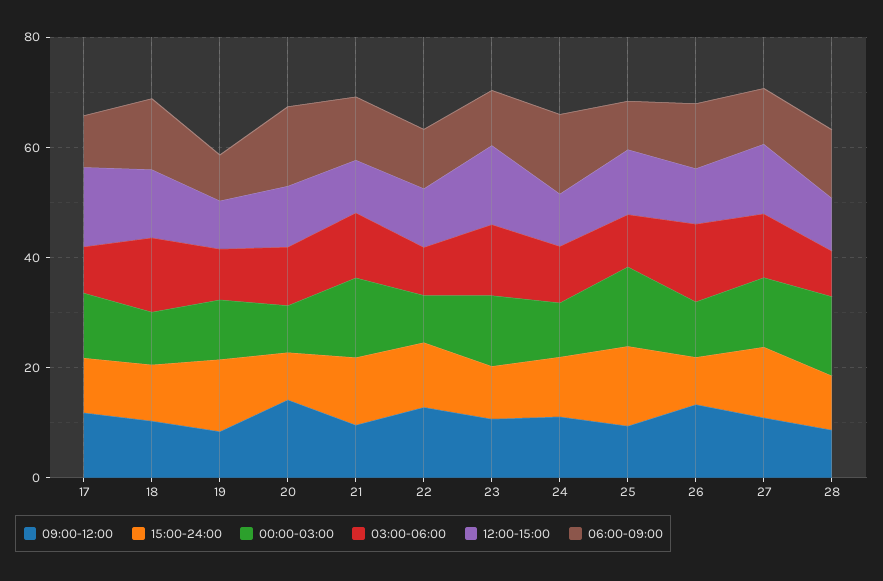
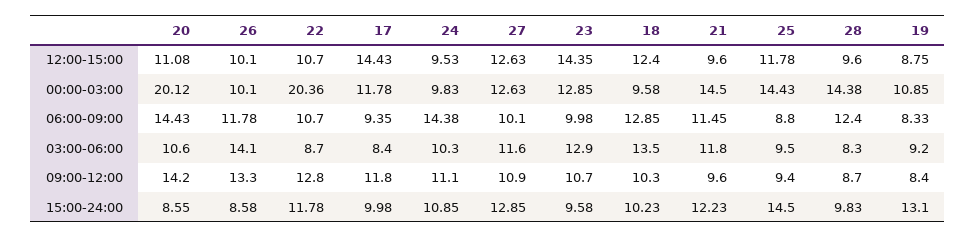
  {
    "09:00-12:00": {
      "17": 11.8,
      "18": 10.3,
      "19": 8.4,
      "20": 14.2,
      "21": 9.6,
      "22": 12.8,
      "23": 10.7,
      "24": 11.1,
      "25": 9.4,
      "26": 13.3,
      "27": 10.9,
      "28": 8.7
    },
    "15:00-24:00": {
      "17": 9.98,
      "18": 10.23,
      "19": 13.1,
      "20": 8.55,
      "21": 12.23,
      "22": 11.78,
      "23": 9.58,
      "24": 10.85,
      "25": 14.5,
      "26": 8.58,
      "27": 12.85,
      "28": 9.83
    },
    "00:00-03:00": {
      "17": 11.78,
      "18": 9.58,
      "19": 10.85,
-     "20": 10,
+     "20": 20.12,
      "21": 14.5,
-     "22": 10,
+     "22": 20.36,
      "23": 12.85,
      "24": 9.83,
      "25": 14.43,
      "26": 10.1,
      "27": 12.63,
      "28": 14.38
    },
    "03:00-06:00": {
      "17": 8.4,
      "18": 13.5,
      "19": 9.2,
      "20": 10.6,
      "21": 11.8,
      "22": 8.7,
      "23": 12.9,
      "24": 10.3,
      "25": 9.5,
      "26": 14.1,
      "27": 11.6,
      "28": 8.3
    },
    "12:00-15:00": {
      "17": 14.43,
      "18": 12.4,
      "19": 8.75,
      "20": 11.08,
      "21": 9.6,
      "22": 10.7,
      "23": 14.35,
      "24": 9.53,
      "25": 11.78,
      "26": 10.1,
      "27": 12.63,
      "28": 9.6
    },
    "06:00-09:00": {
      "17": 9.35,
      "18": 12.85,
      "19": 8.33,
      "20": 14.43,
      "21": 11.45,
      "22": 10.7,
      "23": 9.98,
      "24": 14.38,
      "25": 8.8,
      "26": 11.78,
      "27": 10.1,
      "28": 12.4
    }
  }

